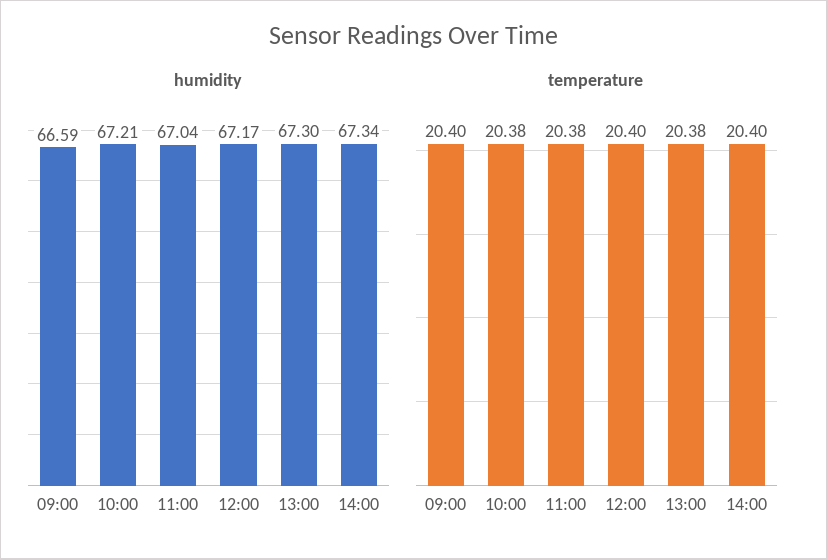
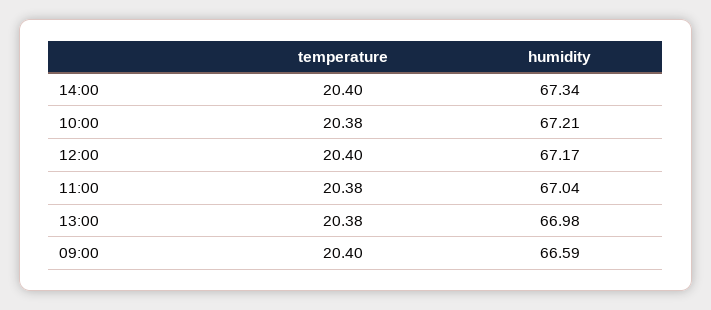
  {
    "humidity": {
      "09:00": 66.59,
      "10:00": 67.21,
      "11:00": 67.04,
      "12:00": 67.17,
-     "13:00": 67.3,
+     "13:00": 66.98,
      "14:00": 67.34
    },
    "temperature": {
      "09:00": 20.4,
      "10:00": 20.38,
      "11:00": 20.38,
      "12:00": 20.4,
      "13:00": 20.38,
      "14:00": 20.4
    }
  }

